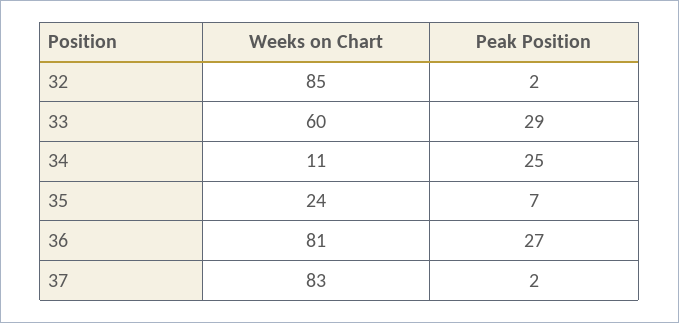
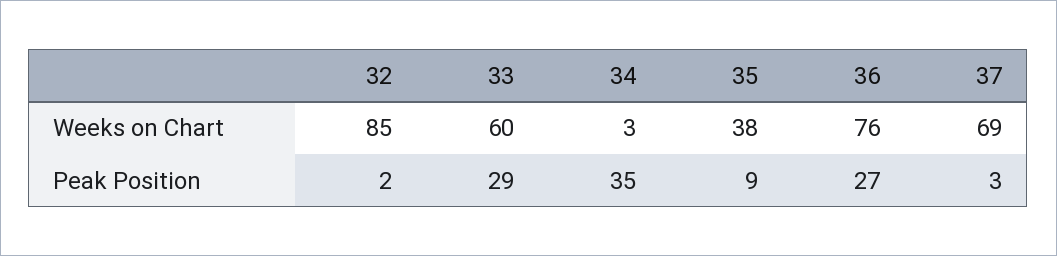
  {
    "Weeks on Chart": {
      "32": 85,
      "33": 60,
-     "34": 11,
+     "34": 3,
-     "35": 24,
+     "35": 38,
-     "36": 81,
+     "36": 76,
-     "37": 83
+     "37": 69
    },
    "Peak Position": {
      "32": 2,
      "33": 29,
-     "34": 25,
+     "34": 35,
-     "35": 7,
+     "35": 9,
      "36": 27,
-     "37": 2
+     "37": 3
    }
  }

